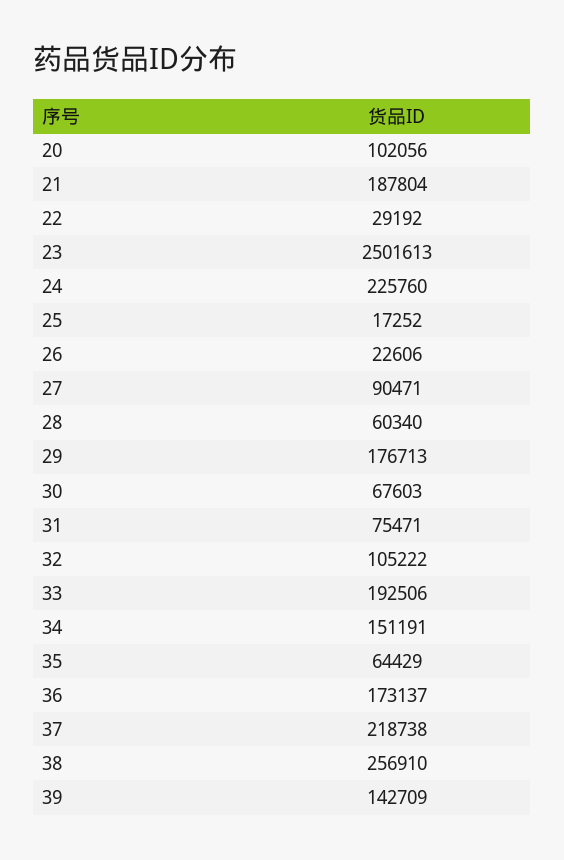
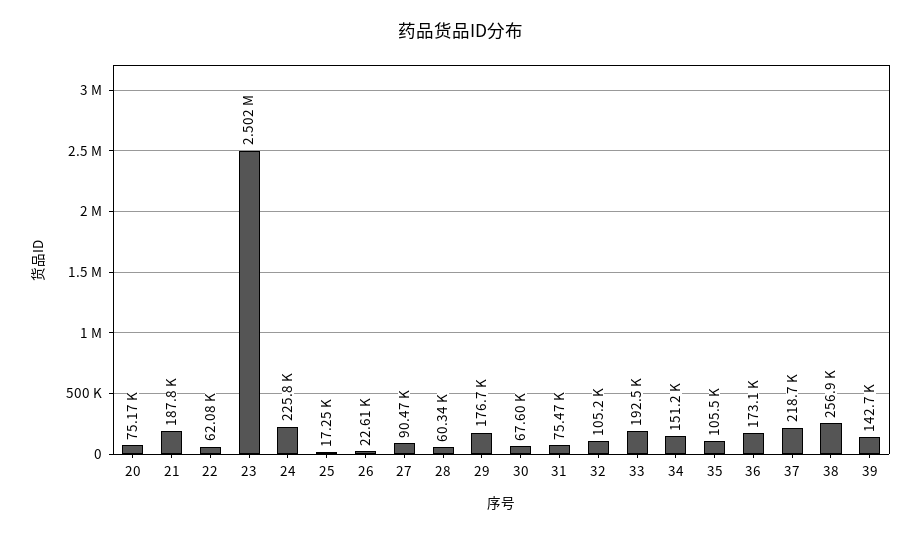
  {
-   "20": 102056,
+   "20": 75170,
    "21": 187804,
-   "22": 29192,
+   "22": 62080,
    "23": 2501613,
    "24": 225760,
    "25": 17252,
    "26": 22606,
    "27": 90471,
    "28": 60340,
    "29": 176713,
    "30": 67603,
    "31": 75471,
    "32": 105222,
    "33": 192506,
    "34": 151191,
-   "35": 64429,
+   "35": 105500,
    "36": 173137,
    "37": 218738,
    "38": 256910,
    "39": 142709
  }

